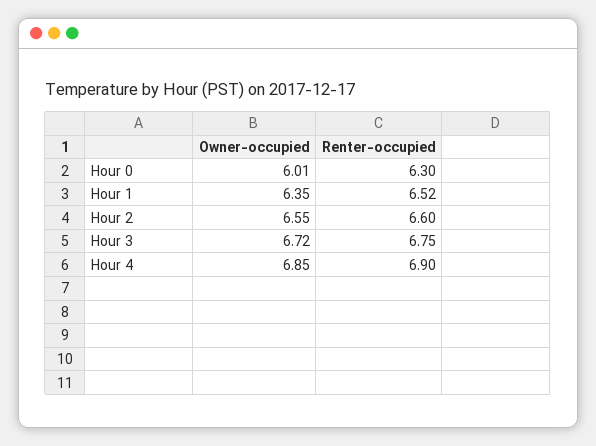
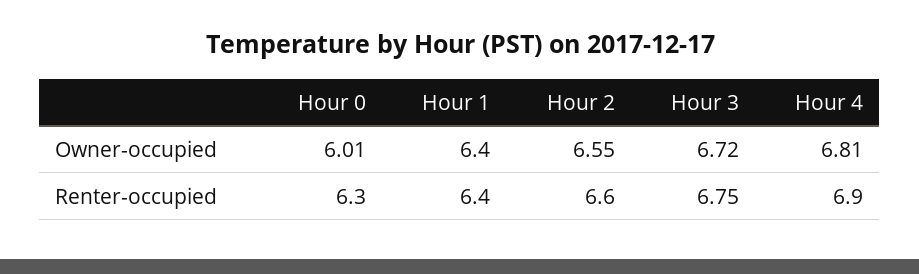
  {
    "Owner-occupied": {
      "Hour 0": 6.01,
-     "Hour 1": 6.35,
+     "Hour 1": 6.4,
      "Hour 2": 6.55,
      "Hour 3": 6.72,
-     "Hour 4": 6.85
+     "Hour 4": 6.81
    },
    "Renter-occupied": {
      "Hour 0": 6.3,
-     "Hour 1": 6.52,
+     "Hour 1": 6.4,
      "Hour 2": 6.6,
      "Hour 3": 6.75,
      "Hour 4": 6.9
    }
  }

